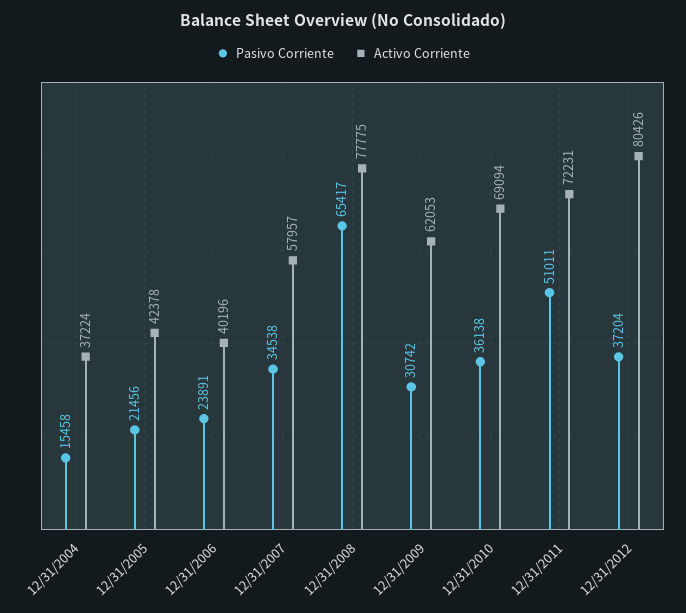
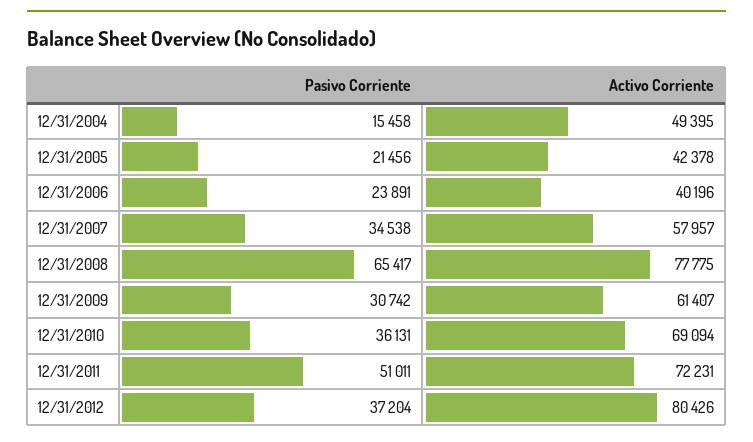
  {
    "Pasivo Corriente": {
      "12/31/2004": 15458,
      "12/31/2005": 21456,
      "12/31/2006": 23891,
      "12/31/2007": 34538,
      "12/31/2008": 65417,
      "12/31/2009": 30742,
-     "12/31/2010": 36138,
+     "12/31/2010": 36131,
      "12/31/2011": 51011,
      "12/31/2012": 37204
    },
    "Activo Corriente": {
-     "12/31/2004": 37224,
+     "12/31/2004": 49395,
      "12/31/2005": 42378,
      "12/31/2006": 40196,
      "12/31/2007": 57957,
      "12/31/2008": 77775,
-     "12/31/2009": 62053,
+     "12/31/2009": 61407,
      "12/31/2010": 69094,
      "12/31/2011": 72231,
      "12/31/2012": 80426
    }
  }

